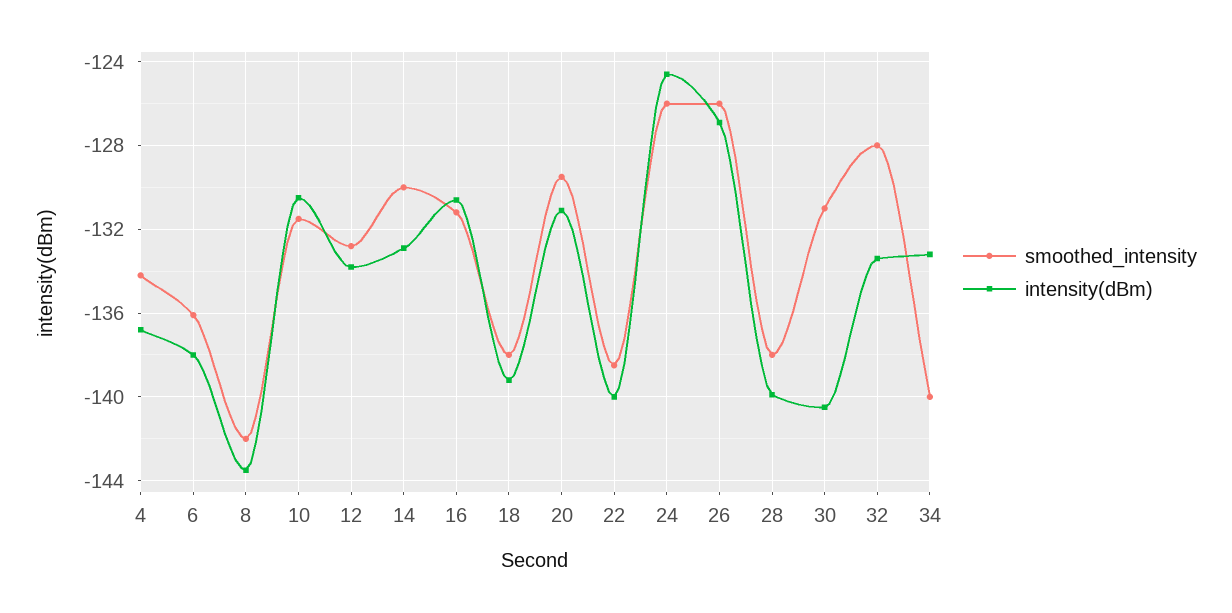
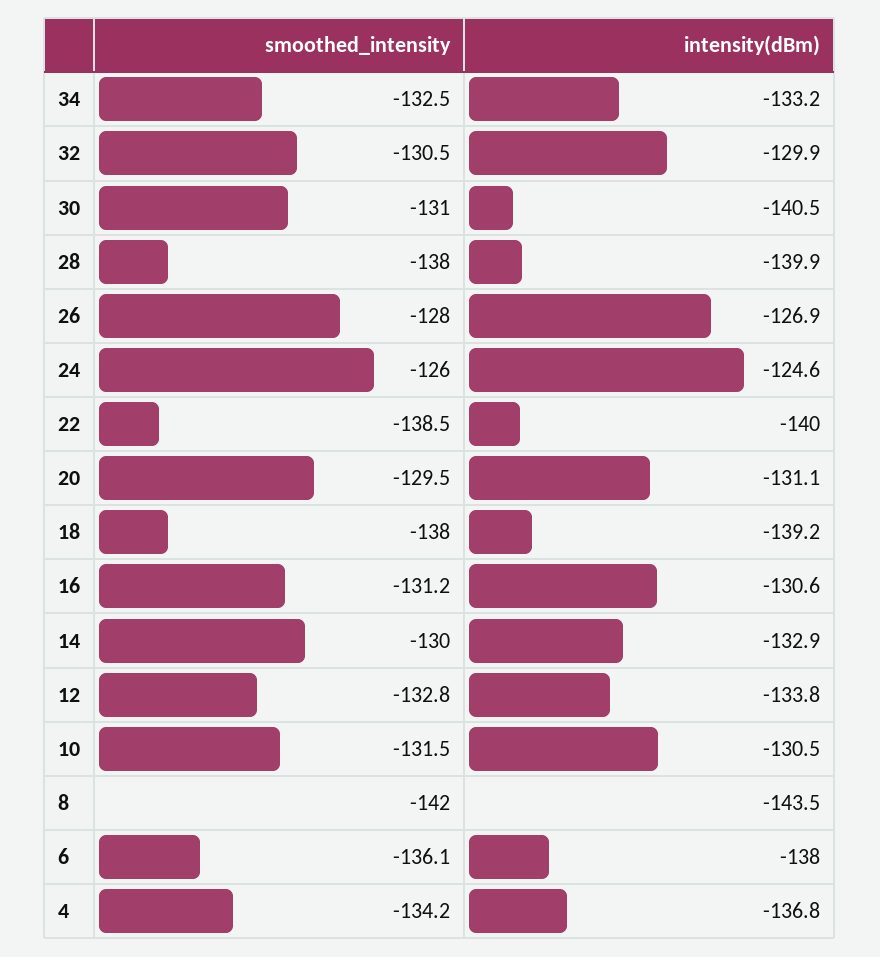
  {
    "smoothed_intensity": {
      "4": -134.2,
      "6": -136.1,
      "8": -142,
      "10": -131.5,
      "12": -132.8,
      "14": -130,
      "16": -131.2,
      "18": -138,
      "20": -129.5,
      "22": -138.5,
      "24": -126,
-     "26": -126,
+     "26": -128,
      "28": -138,
      "30": -131,
-     "32": -128,
+     "32": -130.5,
-     "34": -140
+     "34": -132.5
    },
    "intensity(dBm)": {
      "4": -136.8,
      "6": -138,
      "8": -143.5,
      "10": -130.5,
      "12": -133.8,
      "14": -132.9,
      "16": -130.6,
      "18": -139.2,
      "20": -131.1,
      "22": -140,
      "24": -124.6,
      "26": -126.9,
      "28": -139.9,
      "30": -140.5,
-     "32": -133.5,
+     "32": -129.9,
      "34": -133.2
    }
  }

